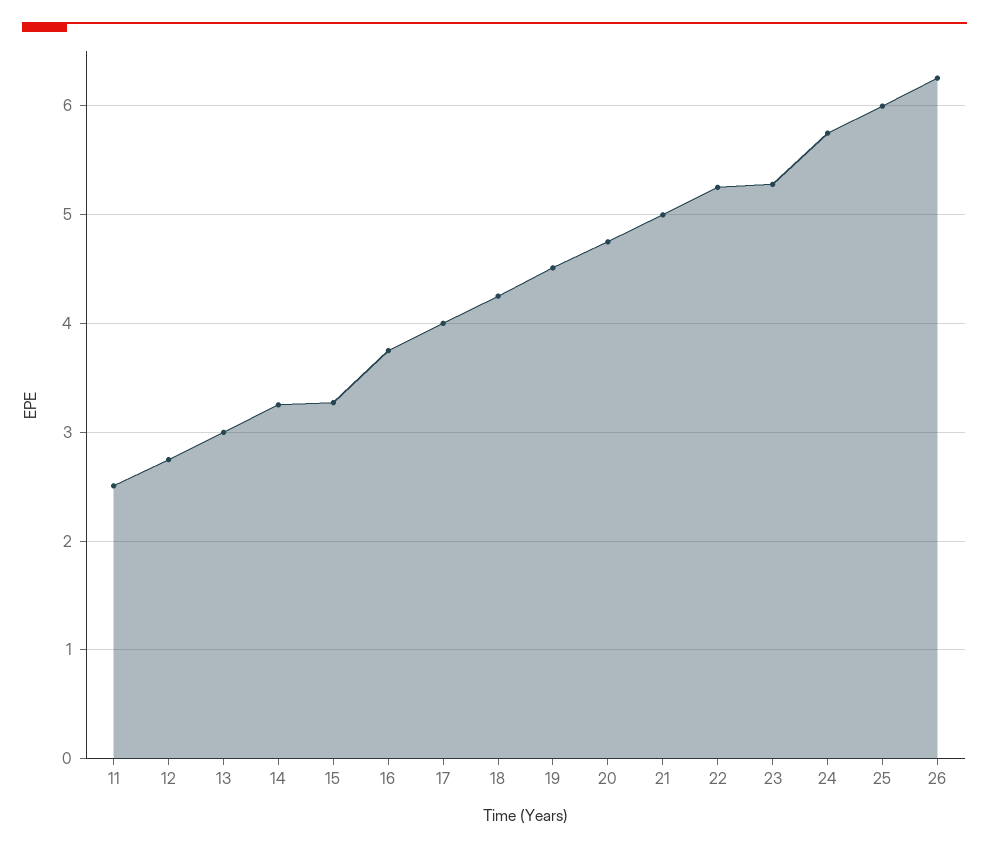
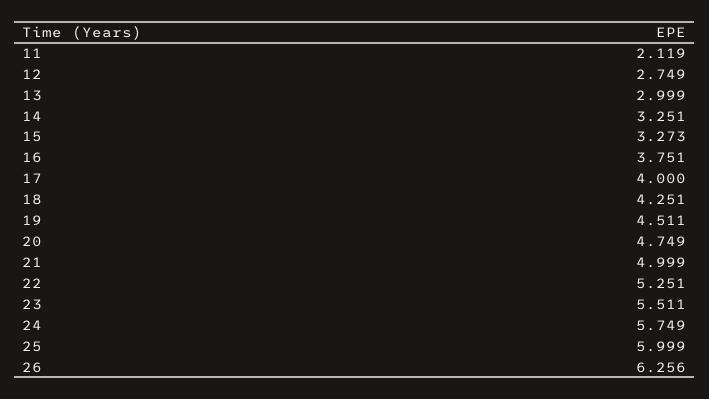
  {
-   "11": 2.5,
+   "11": 2.119,
    "12": 2.749,
    "13": 2.999,
    "14": 3.251,
    "15": 3.273,
    "16": 3.751,
    "17": 4,
    "18": 4.251,
    "19": 4.511,
    "20": 4.749,
    "21": 4.999,
    "22": 5.251,
-   "23": 5.3,
+   "23": 5.511,
    "24": 5.749,
    "25": 5.999,
    "26": 6.256
  }

